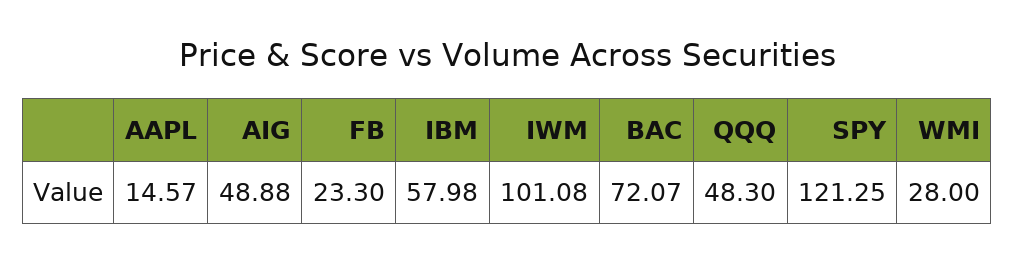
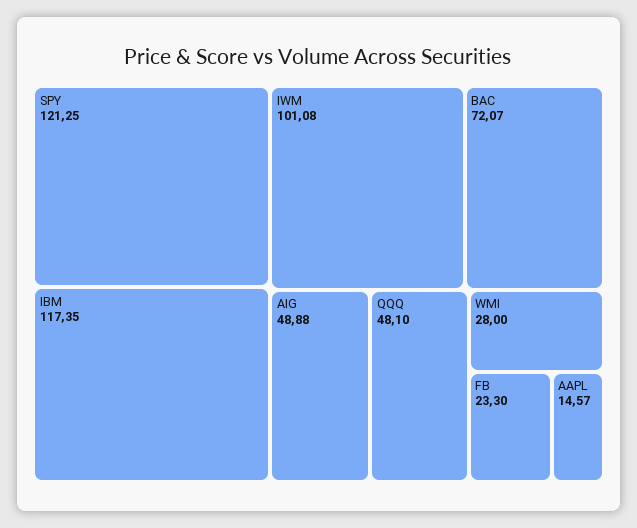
  {
    "AAPL": 14.57,
    "AIG": 48.88,
    "FB": 23.3,
-   "IBM": 57.98,
+   "IBM": 117.35,
    "IWM": 101.08,
    "BAC": 72.07,
-   "QQQ": 48.3,
+   "QQQ": 48.1,
    "SPY": 121.25,
    "WMI": 28
  }

